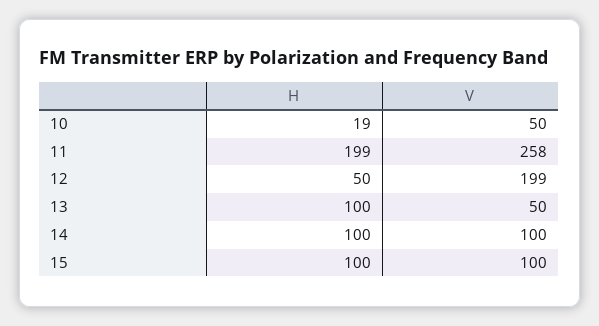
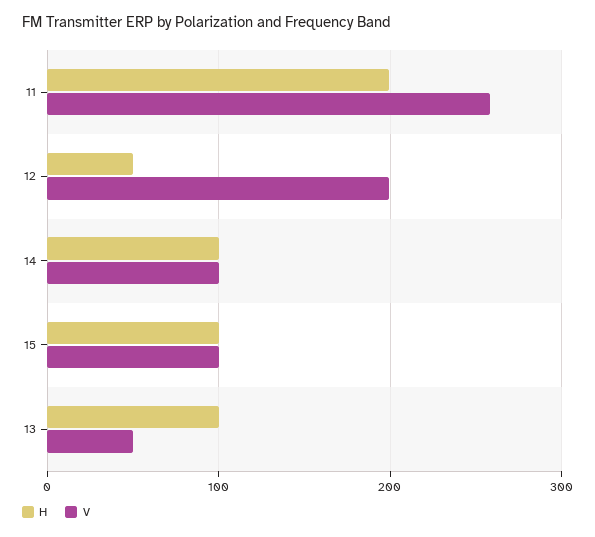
  {
    "H": {
-     "10": 19,
      "11": 199,
      "12": 50,
      "13": 100,
      "14": 100,
      "15": 100
    },
    "V": {
-     "10": 50,
      "11": 258,
      "12": 199,
      "13": 50,
      "14": 100,
      "15": 100
    }
  }

